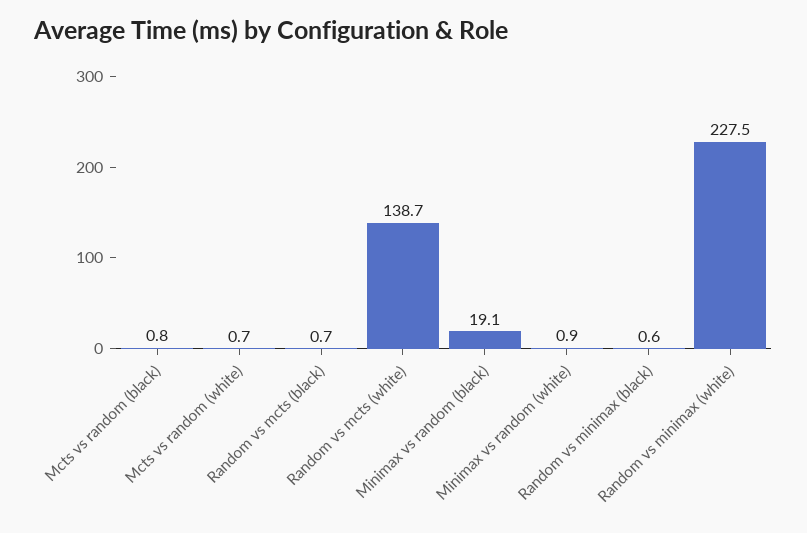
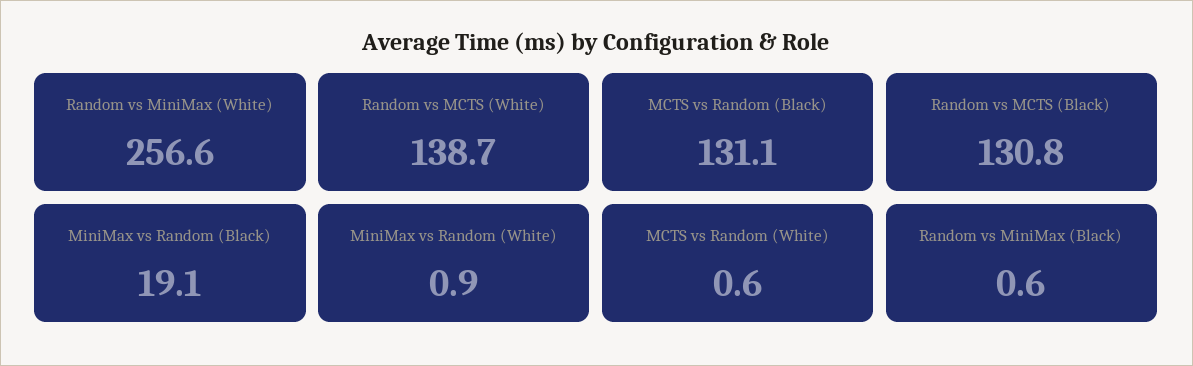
  {
-   "Mcts vs random (black)": 0.8,
+   "Mcts vs random (black)": 131.1,
-   "Mcts vs random (white)": 0.7,
+   "Mcts vs random (white)": 0.6,
-   "Random vs mcts (black)": 0.7,
+   "Random vs mcts (black)": 130.8,
    "Random vs mcts (white)": 138.7,
    "Minimax vs random (black)": 19.1,
    "Minimax vs random (white)": 0.9,
    "Random vs minimax (black)": 0.6,
-   "Random vs minimax (white)": 227.5
+   "Random vs minimax (white)": 256.6
  }

